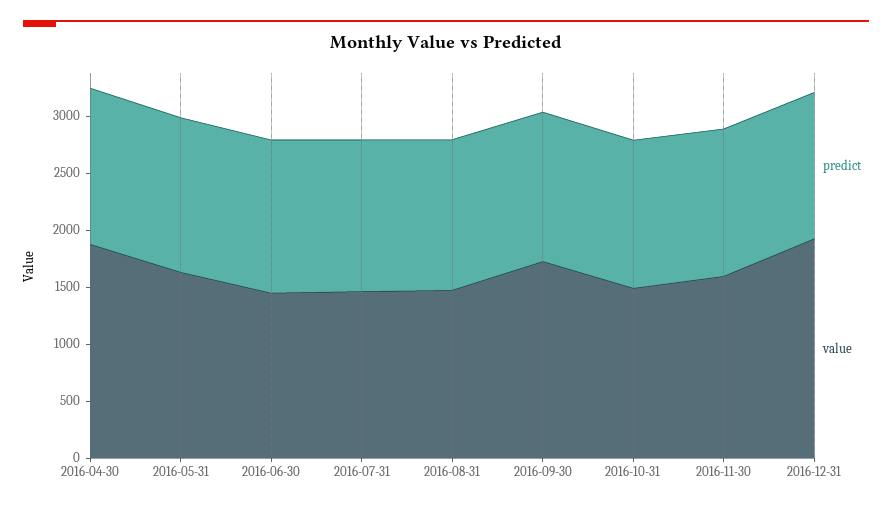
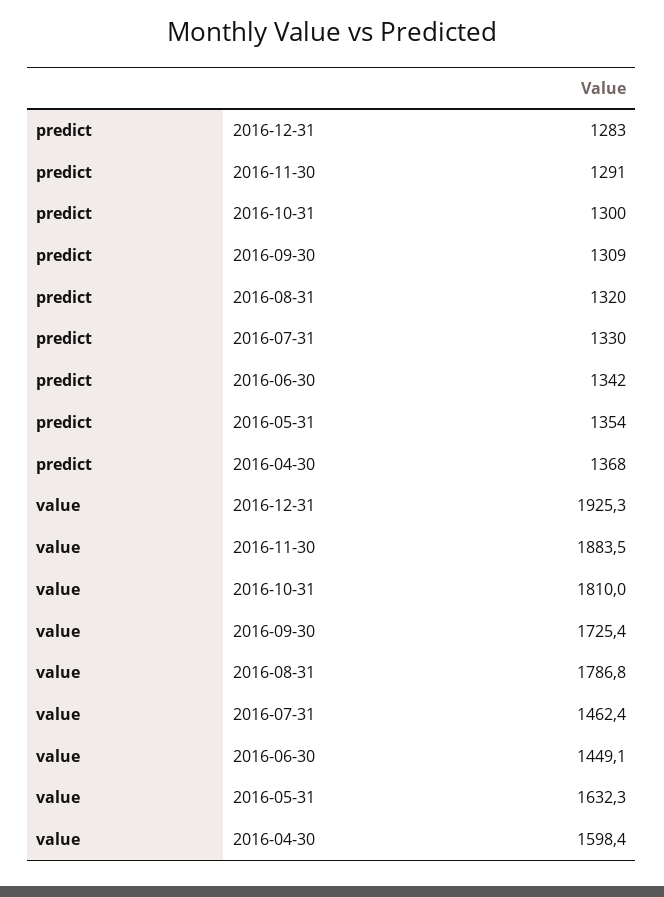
  {
    "predict": {
      "2016-04-30": 1368,
      "2016-05-31": 1354,
      "2016-06-30": 1342,
      "2016-07-31": 1330,
      "2016-08-31": 1320,
      "2016-09-30": 1309,
      "2016-10-31": 1300,
      "2016-11-30": 1291,
      "2016-12-31": 1283
    },
    "value": {
-     "2016-04-30": 1900,
+     "2016-04-30": 1598.4,
      "2016-05-31": 1632.3,
      "2016-06-30": 1449.1,
      "2016-07-31": 1462.4,
-     "2016-08-31": 1500,
+     "2016-08-31": 1786.8,
      "2016-09-30": 1725.4,
-     "2016-10-31": 1500,
+     "2016-10-31": 1810,
-     "2016-11-30": 1600,
+     "2016-11-30": 1883.5,
      "2016-12-31": 1925.3
    }
  }

